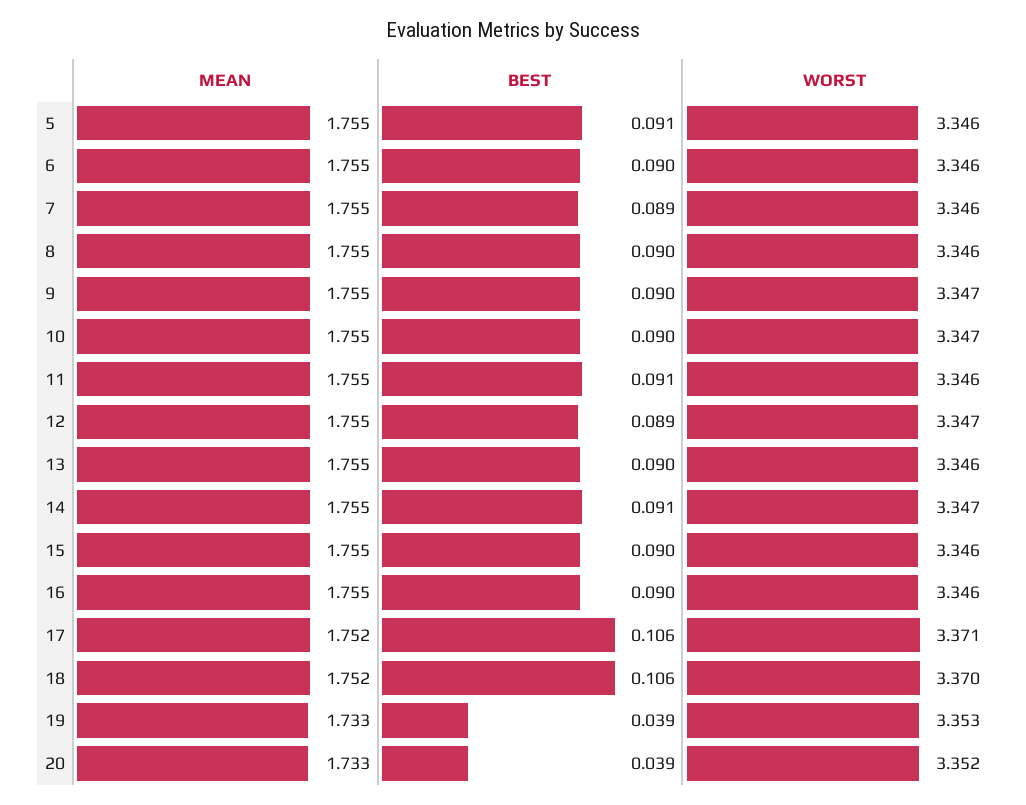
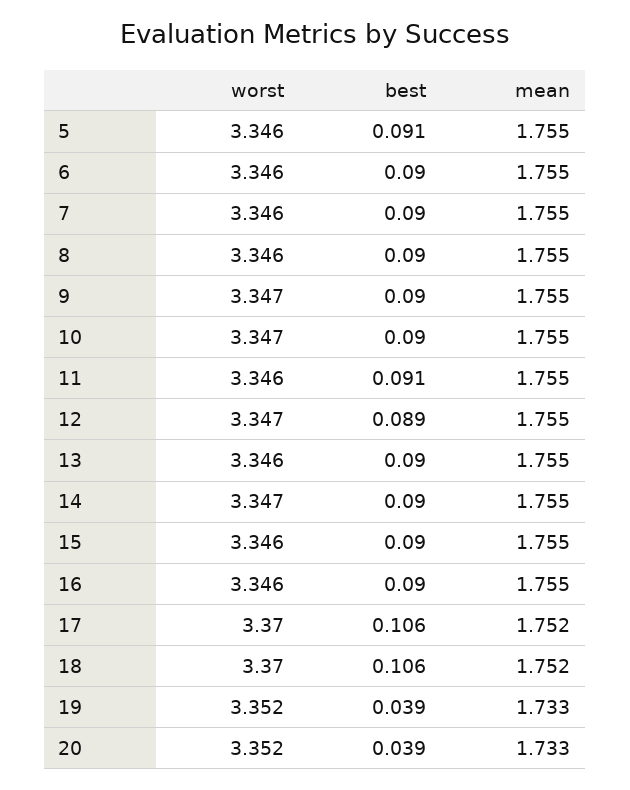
  {
    "MEAN": {
      "5": 1.755,
      "6": 1.755,
      "7": 1.755,
      "8": 1.755,
      "9": 1.755,
      "10": 1.755,
      "11": 1.755,
      "12": 1.755,
      "13": 1.755,
      "14": 1.755,
      "15": 1.755,
      "16": 1.755,
      "17": 1.752,
      "18": 1.752,
      "19": 1.733,
      "20": 1.733
    },
    "BEST": {
      "5": 0.091,
      "6": 0.09,
-     "7": 0.089,
+     "7": 0.09,
      "8": 0.09,
      "9": 0.09,
      "10": 0.09,
      "11": 0.091,
      "12": 0.089,
      "13": 0.09,
-     "14": 0.091,
+     "14": 0.09,
      "15": 0.09,
      "16": 0.09,
      "17": 0.106,
      "18": 0.106,
      "19": 0.039,
      "20": 0.039
    },
    "WORST": {
      "5": 3.346,
      "6": 3.346,
      "7": 3.346,
      "8": 3.346,
      "9": 3.347,
      "10": 3.347,
      "11": 3.346,
      "12": 3.347,
      "13": 3.346,
      "14": 3.347,
      "15": 3.346,
      "16": 3.346,
-     "17": 3.371,
+     "17": 3.37,
      "18": 3.37,
-     "19": 3.353,
+     "19": 3.352,
      "20": 3.352
    }
  }

